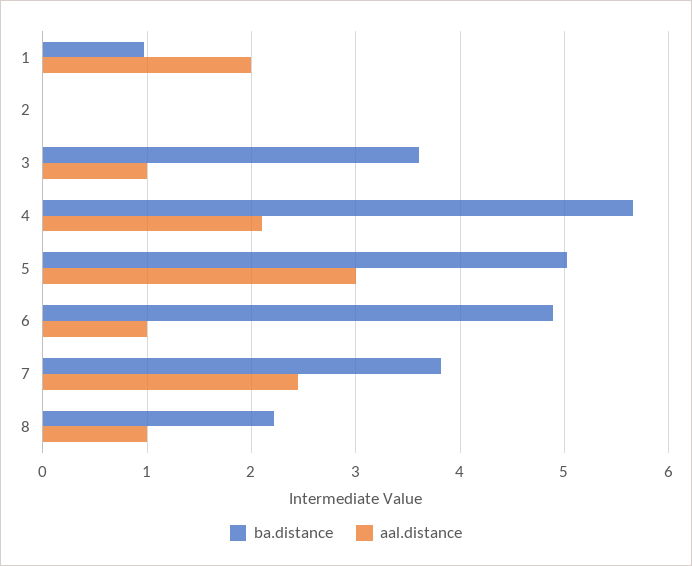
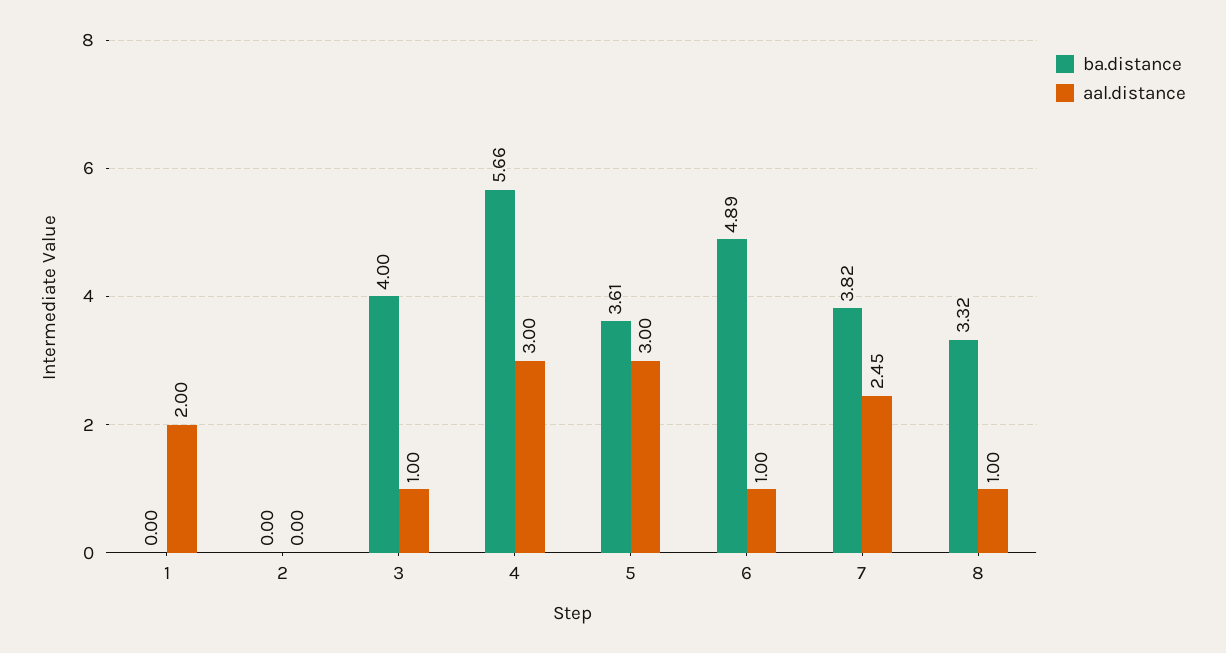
  {
    "ba.distance": {
-     "1": 1,
+     "1": 0,
      "2": 0,
-     "3": 3.6,
+     "3": 4,
      "4": 5.66,
-     "5": 5,
+     "5": 3.61,
      "6": 4.89,
      "7": 3.82,
-     "8": 2.2
+     "8": 3.32
    },
    "aal.distance": {
      "1": 2,
      "2": 0,
      "3": 1,
-     "4": 2.1,
+     "4": 3,
      "5": 3,
      "6": 1,
      "7": 2.45,
      "8": 1
    }
  }

